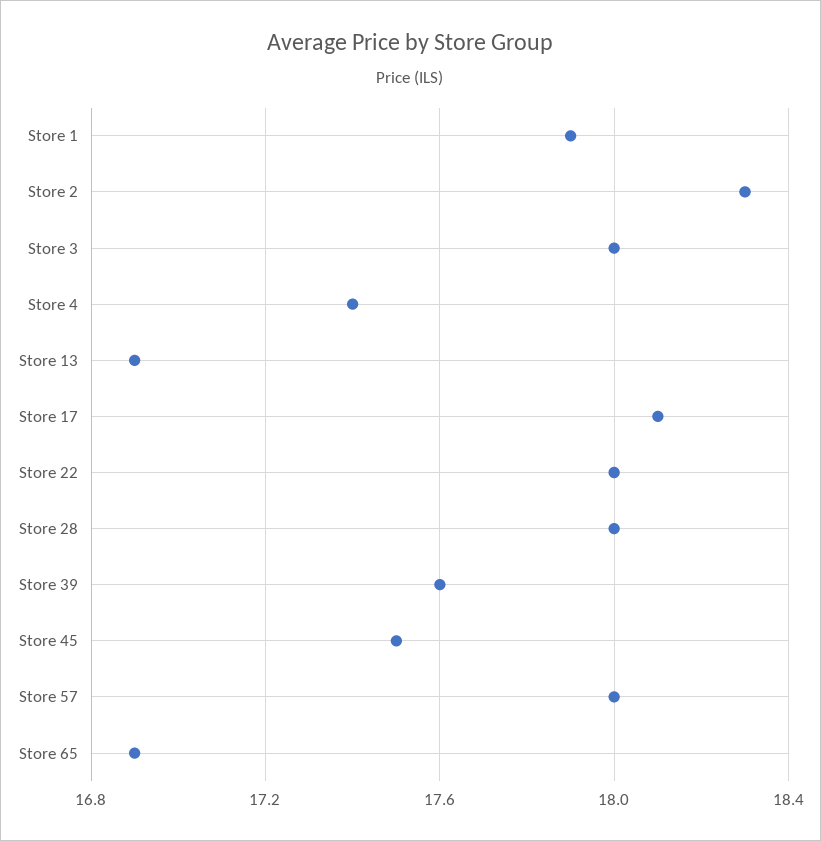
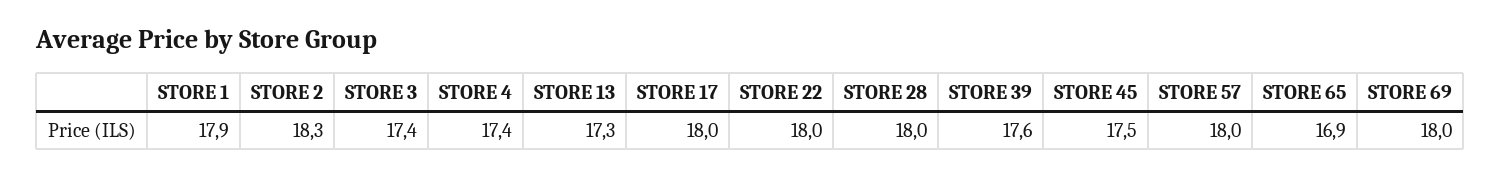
  {
    "Store 1": 17.9,
    "Store 2": 18.3,
-   "Store 3": 18,
+   "Store 3": 17.4,
    "Store 4": 17.4,
-   "Store 13": 16.9,
+   "Store 13": 17.3,
-   "Store 17": 18.1,
+   "Store 17": 18,
    "Store 22": 18,
    "Store 28": 18,
    "Store 39": 17.6,
    "Store 45": 17.5,
    "Store 57": 18,
-   "Store 65": 16.9
+   "Store 65": 16.9,
+   "STORE 69": 18
  }

